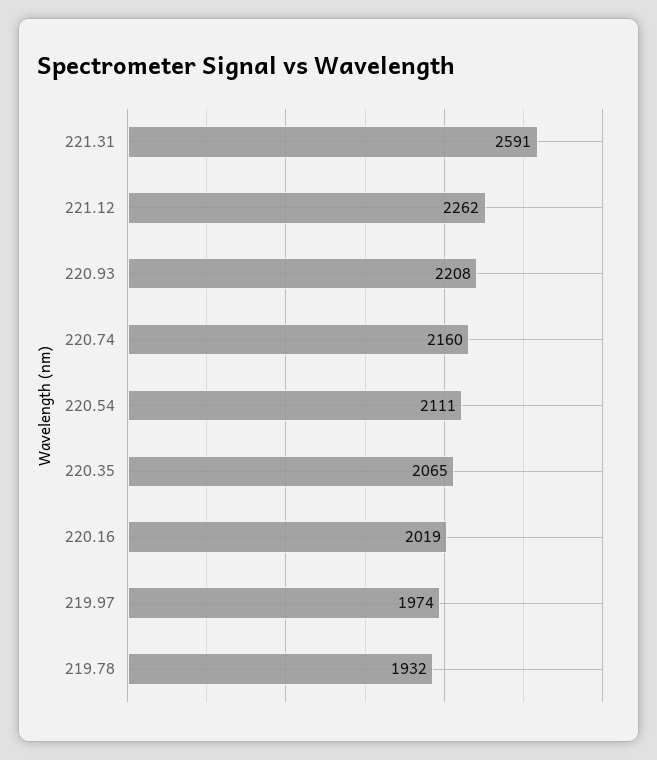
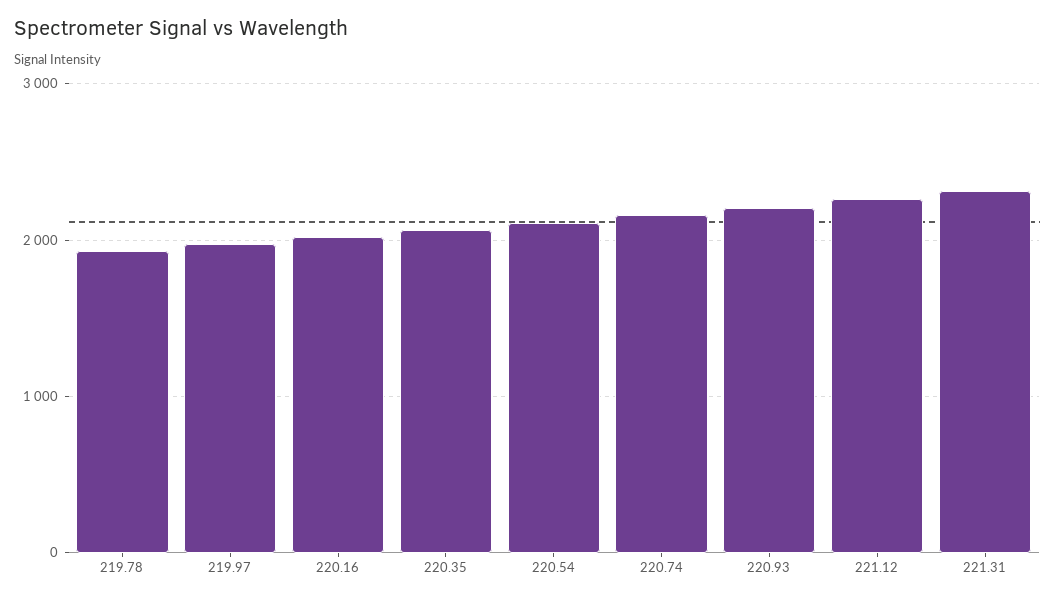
  {
-   "221.31": 2591,
+   "221.31": 2300,
    "221.12": 2262,
    "220.93": 2208,
    "220.74": 2160,
    "220.54": 2111,
    "220.35": 2065,
    "220.16": 2019,
    "219.97": 1974,
    "219.78": 1932
  }

